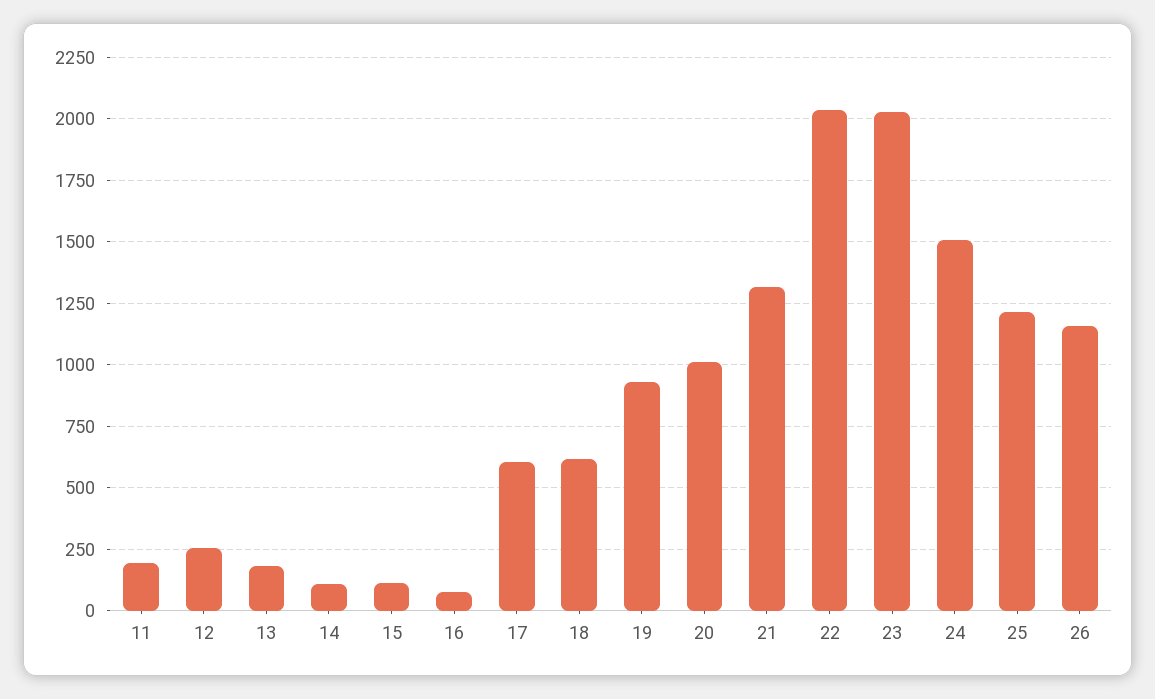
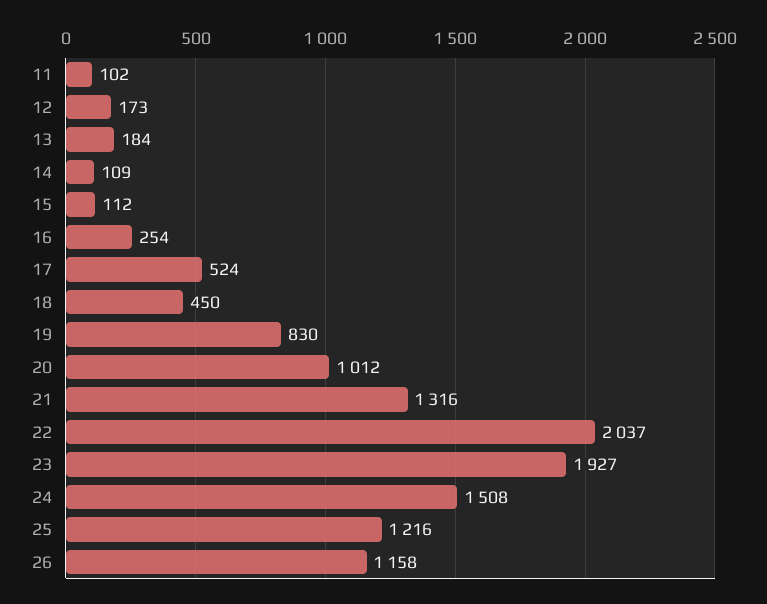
  {
-   "11": 200,
+   "11": 102,
-   "12": 250,
+   "12": 173,
    "13": 184,
    "14": 109,
    "15": 112,
-   "16": 75,
+   "16": 254,
-   "17": 600,
+   "17": 524,
-   "18": 625,
+   "18": 450,
-   "19": 925,
+   "19": 830,
    "20": 1012,
    "21": 1316,
    "22": 2037,
-   "23": 2025,
+   "23": 1927,
    "24": 1508,
    "25": 1216,
    "26": 1158
  }

